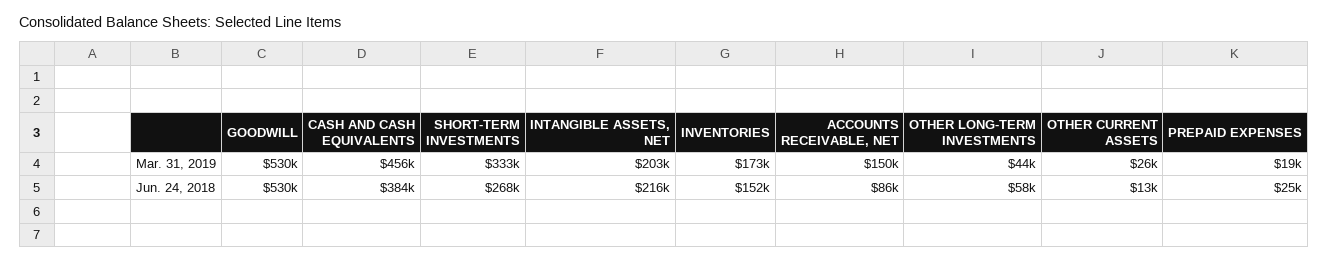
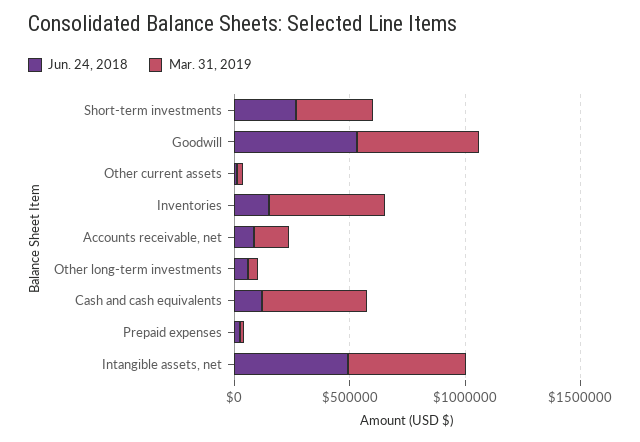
  {
    "Mar. 31, 2019": {
      "GOODWILL": 530000,
      "CASH AND CASH EQUIVALENTS": 456000,
      "SHORT-TERM INVESTMENTS": 333000,
-     "INTANGIBLE ASSETS, NET": 203000,
+     "INTANGIBLE ASSETS, NET": 500000,
-     "INVENTORIES": 173000,
+     "INVENTORIES": 500000,
      "ACCOUNTS RECEIVABLE, NET": 150000,
      "OTHER LONG-TERM INVESTMENTS": 44000,
      "OTHER CURRENT ASSETS": 26000,
      "PREPAID EXPENSES": 19000
    },
    "Jun. 24, 2018": {
      "GOODWILL": 530000,
-     "CASH AND CASH EQUIVALENTS": 384000,
+     "CASH AND CASH EQUIVALENTS": 100000,
      "SHORT-TERM INVESTMENTS": 268000,
-     "INTANGIBLE ASSETS, NET": 216000,
+     "INTANGIBLE ASSETS, NET": 500000,
      "INVENTORIES": 152000,
      "ACCOUNTS RECEIVABLE, NET": 86000,
      "OTHER LONG-TERM INVESTMENTS": 58000,
      "OTHER CURRENT ASSETS": 13000,
      "PREPAID EXPENSES": 25000
    }
  }

